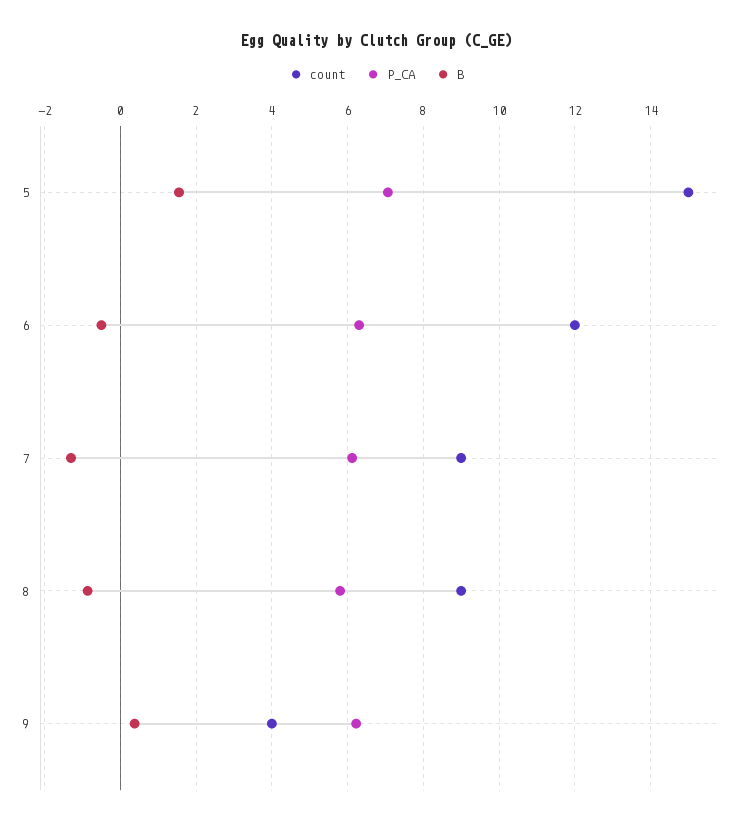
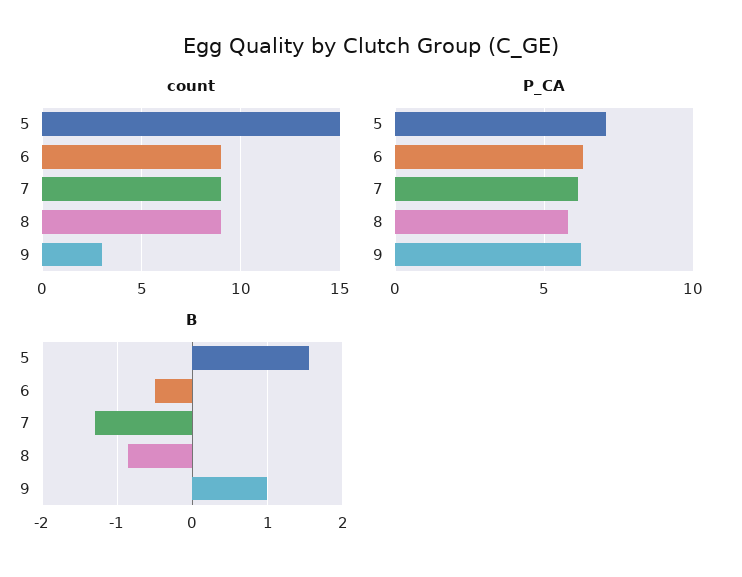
  {
    "count": {
      "5": 15,
-     "6": 12,
+     "6": 9,
      "7": 9,
      "8": 9,
-     "9": 4
+     "9": 3
    },
    "P_CA": {
      "5": 7,
      "6": 6.4,
      "7": 6.2,
      "8": 5.8,
      "9": 6.2
    },
    "B": {
      "5": 1.6,
      "6": -0.5,
      "7": -1.3,
      "8": -0.9,
-     "9": 0.4
+     "9": 1
    }
  }

